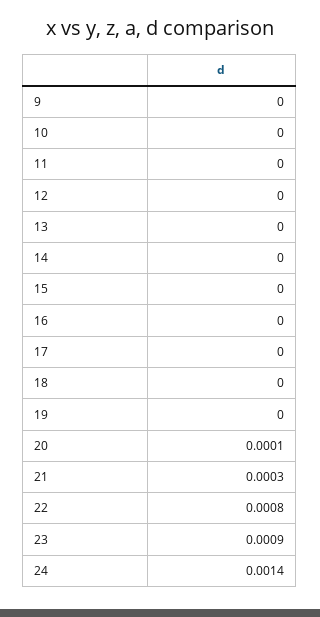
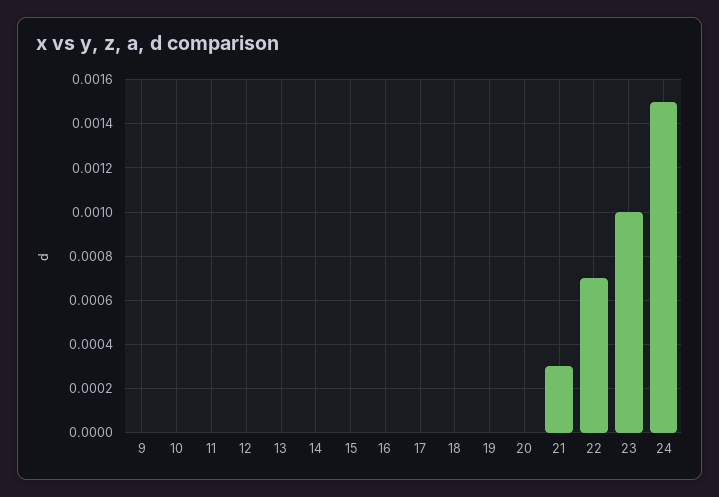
  {
    "9": 0,
    "10": 0,
    "11": 0,
    "12": 0,
    "13": 0,
    "14": 0,
    "15": 0,
    "16": 0,
    "17": 0,
    "18": 0,
    "19": 0,
-   "20": 0.0001,
+   "20": 0,
    "21": 0.0003,
-   "22": 0.0008,
+   "22": 0.0007,
-   "23": 0.0009,
+   "23": 0.001,
-   "24": 0.0014
+   "24": 0.0015
  }

